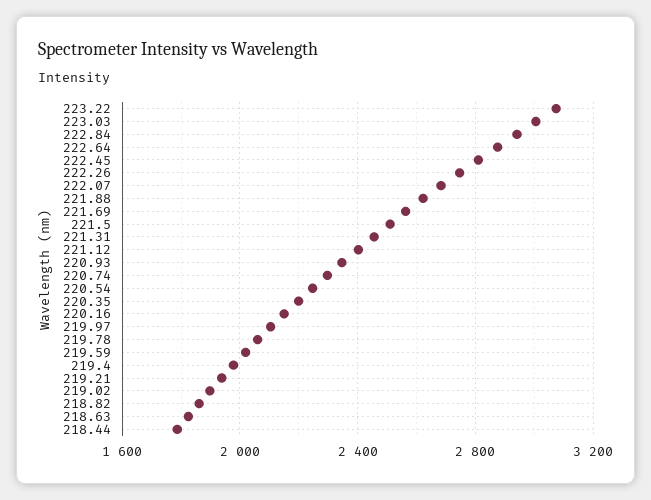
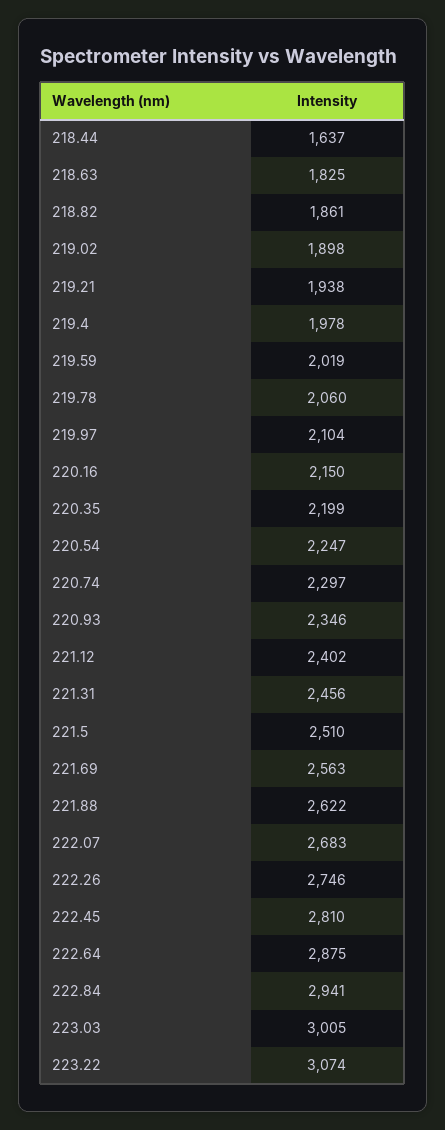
  {
    "223.22": 3074,
    "223.03": 3005,
    "222.84": 2941,
    "222.64": 2875,
    "222.45": 2810,
    "222.26": 2746,
    "222.07": 2683,
    "221.88": 2622,
    "221.69": 2563,
    "221.5": 2510,
    "221.31": 2456,
    "221.12": 2402,
    "220.93": 2346,
    "220.74": 2297,
    "220.54": 2247,
    "220.35": 2199,
    "220.16": 2150,
    "219.97": 2104,
    "219.78": 2060,
    "219.59": 2019,
    "219.4": 1978,
    "219.21": 1938,
    "219.02": 1898,
    "218.82": 1861,
    "218.63": 1825,
-   "218.44": 1800
+   "218.44": 1637
  }

